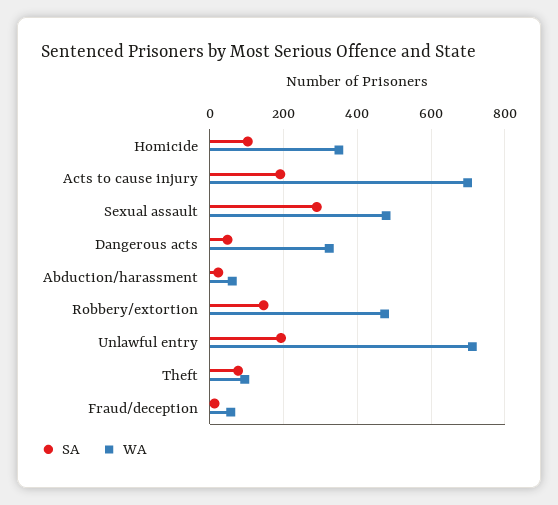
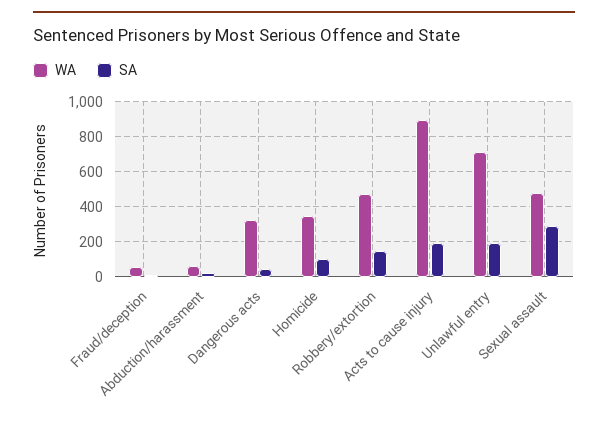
  {
    "SA": {
      "Homicide": 100,
      "Acts to cause injury": 200,
      "Sexual assault": 300,
      "Dangerous acts": 40,
      "Abduction/harassment": 20,
      "Robbery/extortion": 140,
      "Unlawful entry": 200,
-     "Theft": 80,
      "Fraud/deception": 20
    },
    "WA": {
      "Homicide": 360,
-     "Acts to cause injury": 700,
+     "Acts to cause injury": 900,
      "Sexual assault": 480,
      "Dangerous acts": 320,
      "Abduction/harassment": 60,
      "Robbery/extortion": 480,
      "Unlawful entry": 720,
-     "Theft": 100,
      "Fraud/deception": 60
    }
  }

